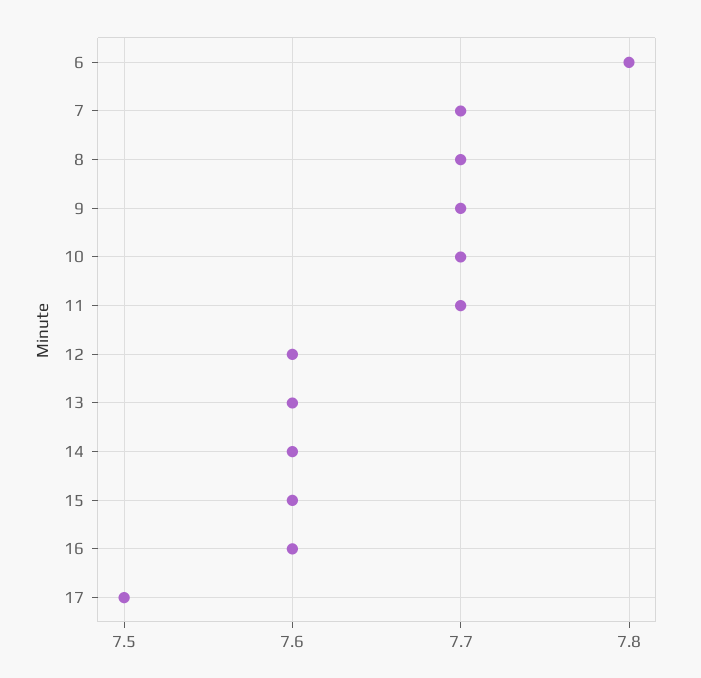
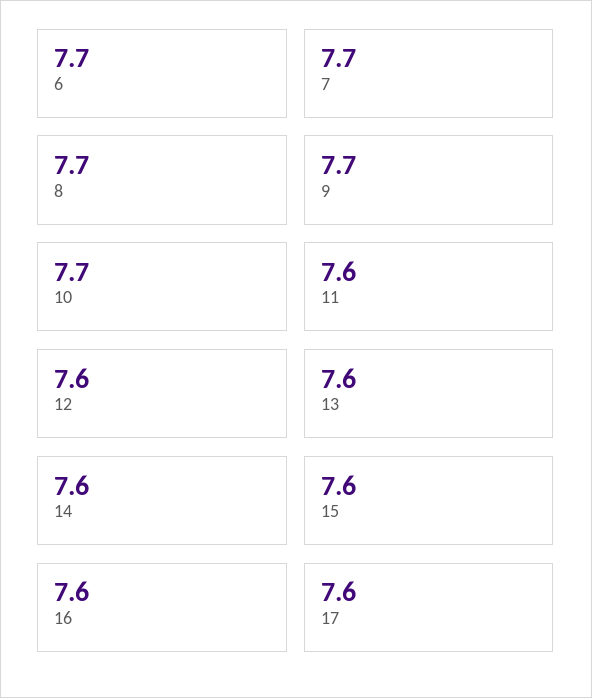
  {
-   "6": 7.8,
+   "6": 7.7,
    "7": 7.7,
    "8": 7.7,
    "9": 7.7,
    "10": 7.7,
-   "11": 7.7,
+   "11": 7.6,
    "12": 7.6,
    "13": 7.6,
    "14": 7.6,
    "15": 7.6,
    "16": 7.6,
-   "17": 7.5
+   "17": 7.6
  }

